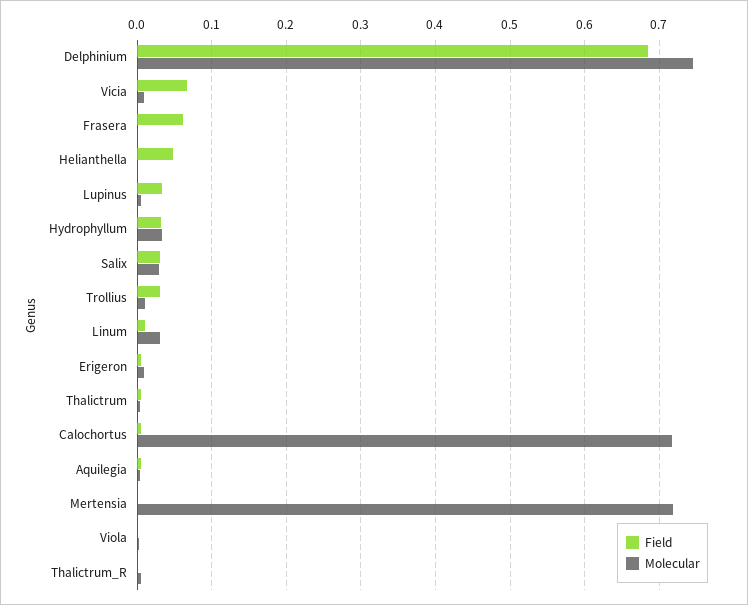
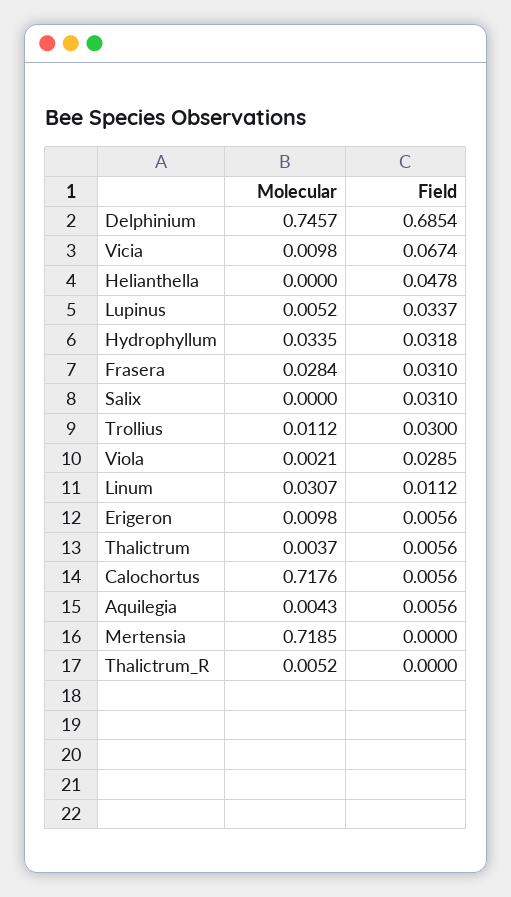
  {
    "Field": {
      "Delphinium": 0.6854,
      "Vicia": 0.0674,
-     "Frasera": 0.06,
+     "Frasera": 0.031,
      "Helianthella": 0.0478,
      "Lupinus": 0.0337,
      "Hydrophyllum": 0.0318,
      "Salix": 0.031,
      "Trollius": 0.03,
      "Linum": 0.0112,
      "Erigeron": 0.0056,
      "Thalictrum": 0.0056,
      "Calochortus": 0.0056,
      "Aquilegia": 0.0056,
      "Mertensia": 0,
-     "Viola": 0,
+     "Viola": 0.0285,
      "Thalictrum_R": 0
    },
    "Molecular": {
      "Delphinium": 0.7457,
      "Vicia": 0.0098,
-     "Frasera": 0,
+     "Frasera": 0.0284,
      "Helianthella": 0,
      "Lupinus": 0.0052,
      "Hydrophyllum": 0.0335,
-     "Salix": 0.03,
+     "Salix": 0,
      "Trollius": 0.0112,
      "Linum": 0.0307,
      "Erigeron": 0.0098,
      "Thalictrum": 0.0037,
      "Calochortus": 0.7176,
      "Aquilegia": 0.0043,
      "Mertensia": 0.7185,
      "Viola": 0.0021,
      "Thalictrum_R": 0.0052
    }
  }

